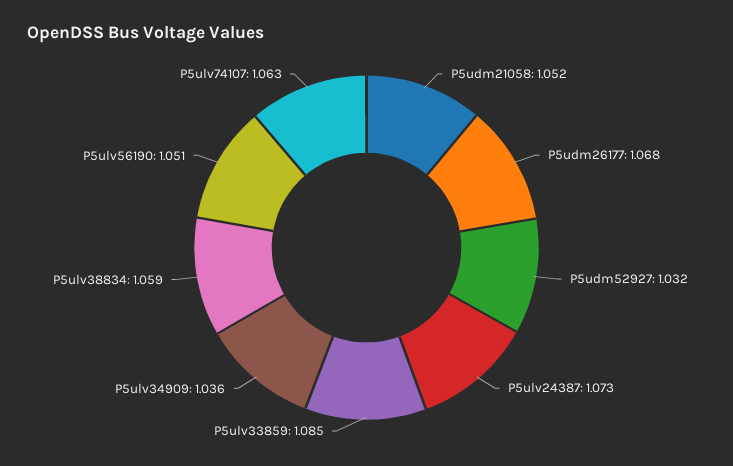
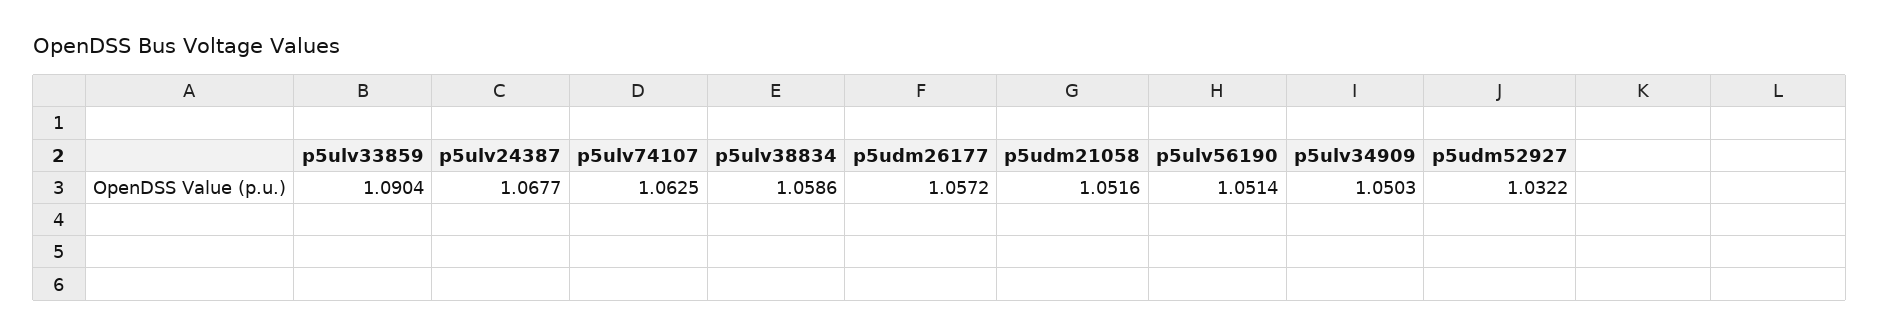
  {
    "P5udm21058": 1.0516,
-   "P5udm26177": 1.068,
+   "P5udm26177": 1.0572,
    "P5udm52927": 1.0322,
-   "P5ulv24387": 1.073,
+   "P5ulv24387": 1.0677,
-   "P5ulv33859": 1.085,
+   "P5ulv33859": 1.0904,
-   "P5ulv34909": 1.036,
+   "P5ulv34909": 1.0503,
    "P5ulv38834": 1.0586,
    "P5ulv56190": 1.0514,
    "P5ulv74107": 1.0625
  }

